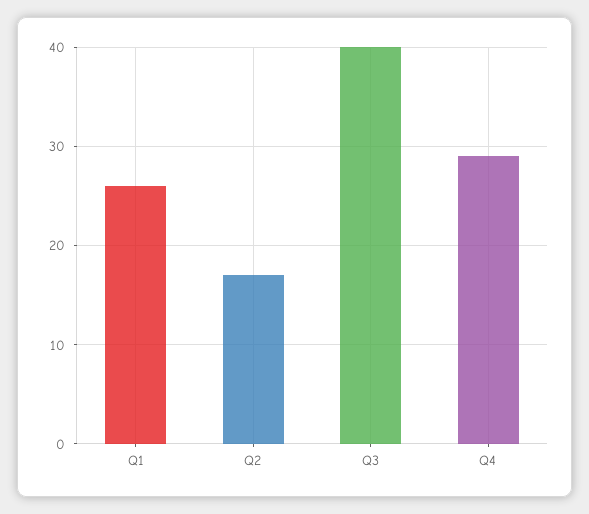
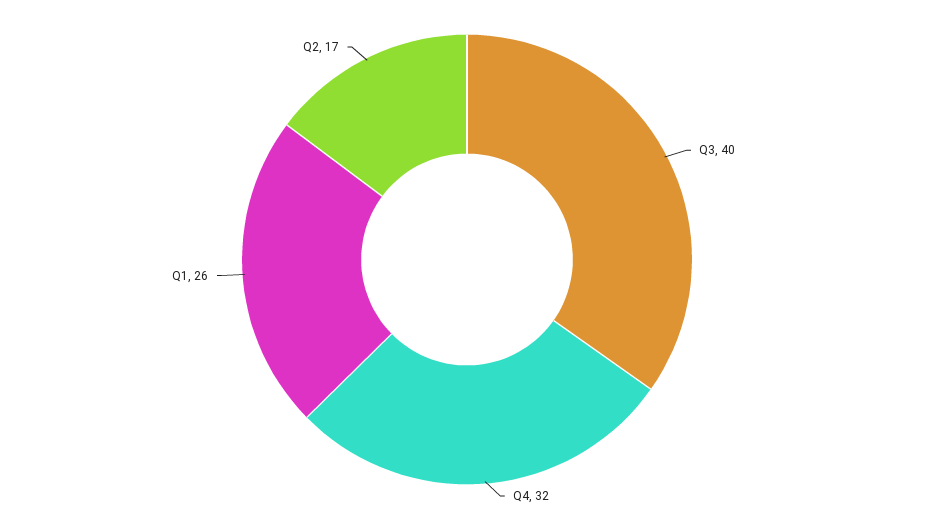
  {
    "Q1": 26,
    "Q2": 17,
    "Q3": 40,
-   "Q4": 29
+   "Q4": 32
  }

